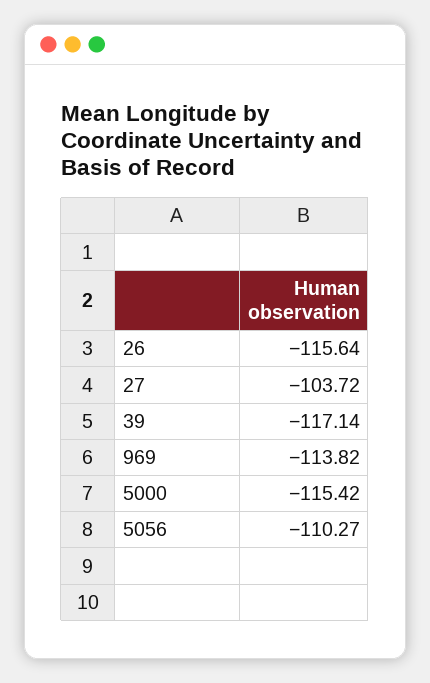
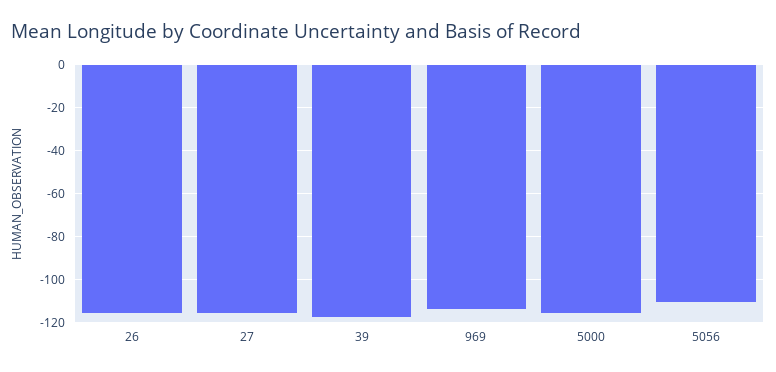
  {
    "26": -115.64,
-   "27": -103.72,
+   "27": -115,
    "39": -117.14,
    "969": -113.82,
    "5000": -115.42,
    "5056": -110.27
  }

